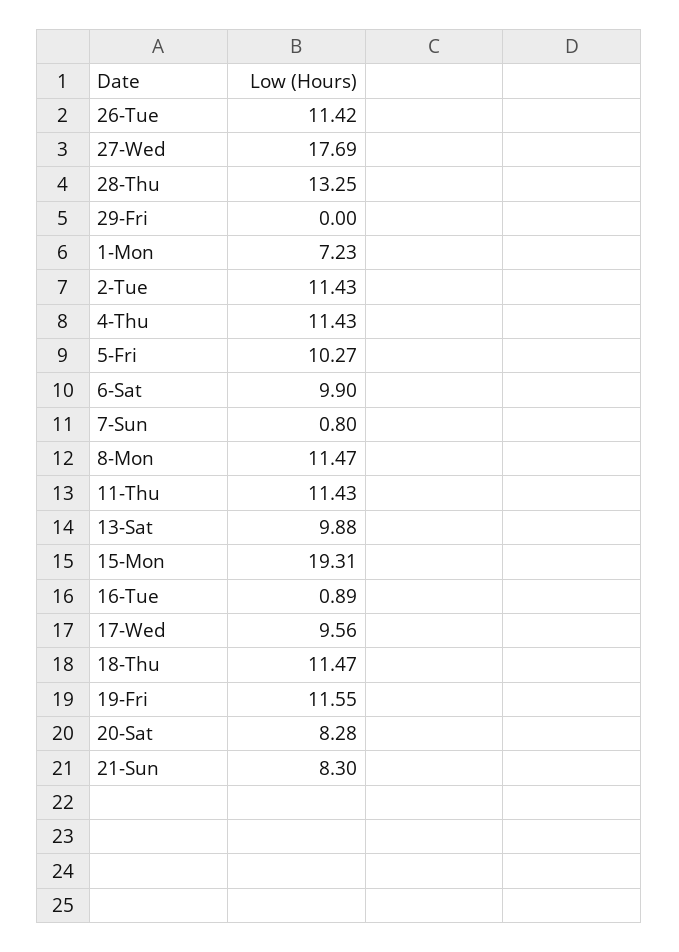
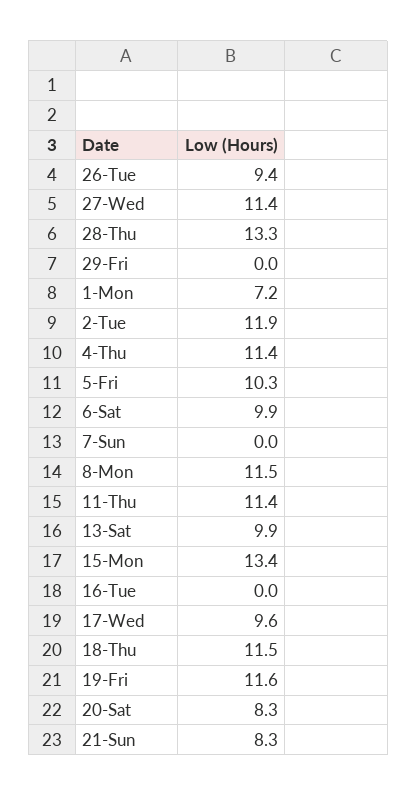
  {
-   "26-Tue": 11.42,
+   "26-Tue": 9.4,
-   "27-Wed": 17.69,
+   "27-Wed": 11.4,
    "28-Thu": 13.25,
    "29-Fri": 0,
    "1-Mon": 7.23,
-   "2-Tue": 11.43,
+   "2-Tue": 11.9,
    "4-Thu": 11.43,
    "5-Fri": 10.27,
    "6-Sat": 9.9,
-   "7-Sun": 0.8,
+   "7-Sun": 0,
    "8-Mon": 11.47,
    "11-Thu": 11.43,
    "13-Sat": 9.88,
-   "15-Mon": 19.31,
+   "15-Mon": 13.4,
-   "16-Tue": 0.89,
+   "16-Tue": 0,
    "17-Wed": 9.56,
    "18-Thu": 11.47,
    "19-Fri": 11.55,
    "20-Sat": 8.28,
    "21-Sun": 8.3
  }

